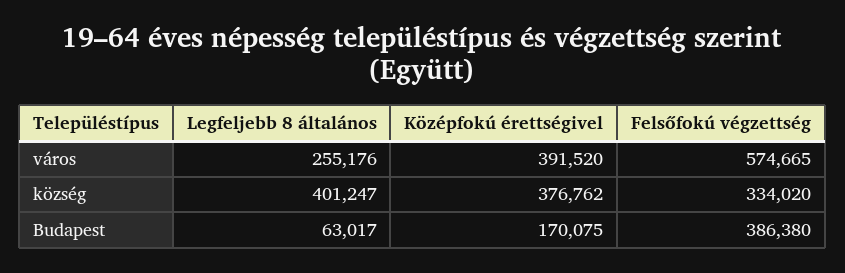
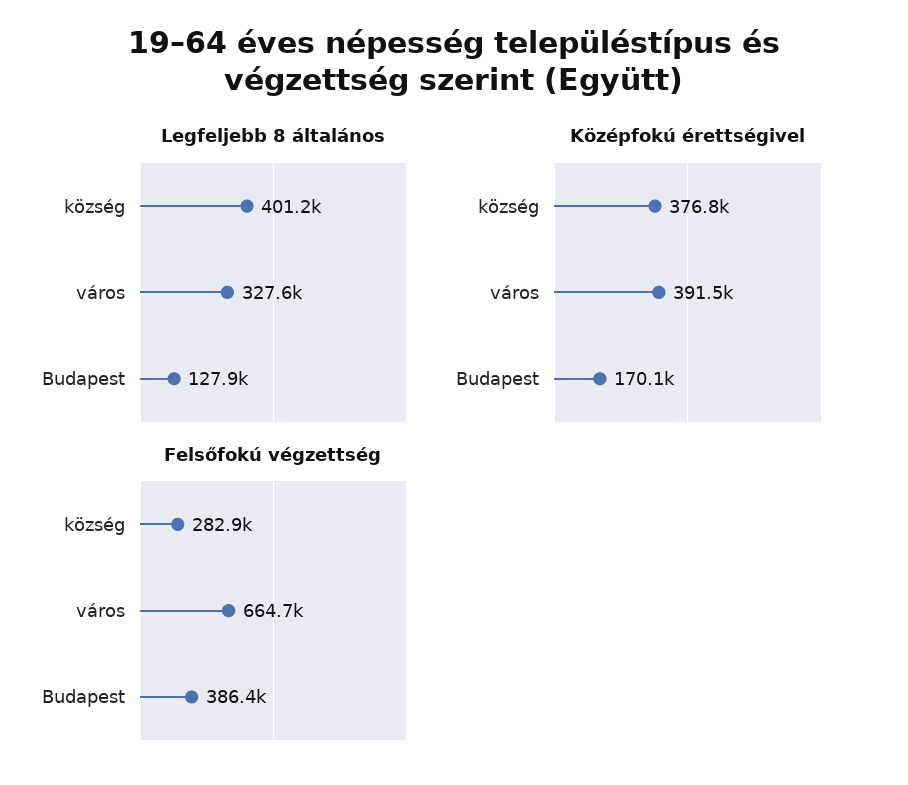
  {
    "Legfeljebb 8 általános": {
-     "város": 255176,
+     "város": 327600,
      "község": 401247,
-     "Budapest": 63017
+     "Budapest": 127900
    },
    "Középfokú érettségivel": {
      "város": 391520,
      "község": 376762,
      "Budapest": 170075
    },
    "Felsőfokú végzettség": {
-     "város": 574665,
+     "város": 664700,
-     "község": 334020,
+     "község": 282900,
      "Budapest": 386380
    }
  }

